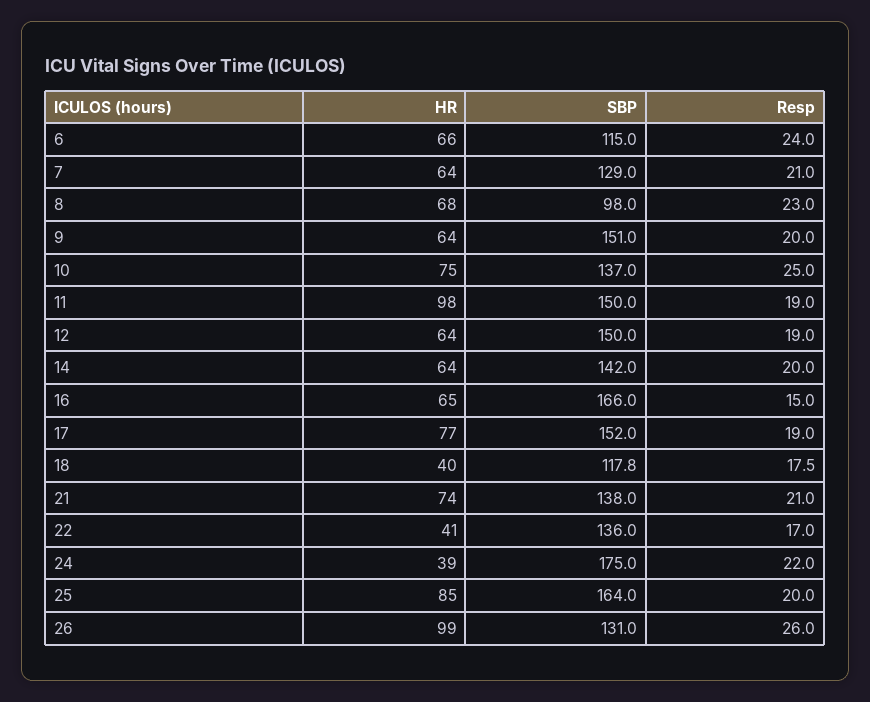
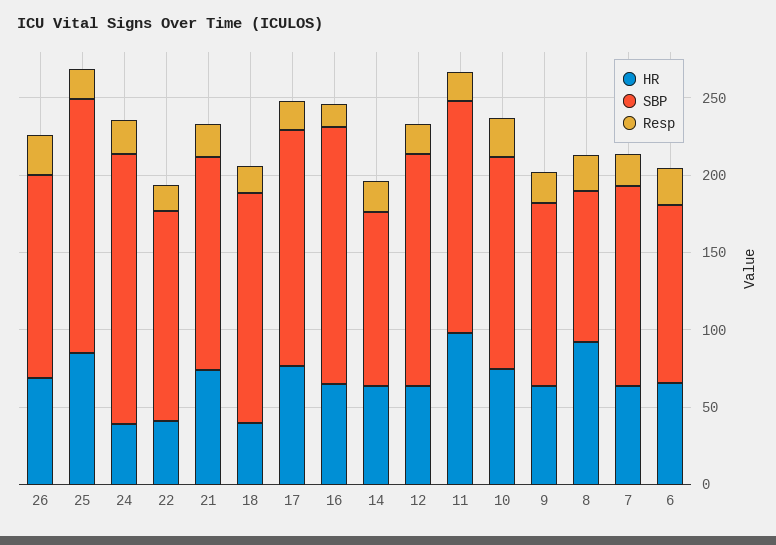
  {
    "HR": {
      "6": 66,
      "7": 64,
-     "8": 68,
+     "8": 90,
      "9": 64,
      "10": 75,
      "11": 98,
      "12": 64,
      "14": 64,
      "16": 65,
      "17": 77,
      "18": 40,
      "21": 74,
      "22": 41,
      "24": 39,
      "25": 85,
-     "26": 99
+     "26": 70
    },
    "SBP": {
      "6": 115,
      "7": 129,
      "8": 98,
-     "9": 151,
+     "9": 120,
      "10": 137,
      "11": 150,
      "12": 150,
-     "14": 142,
+     "14": 110,
      "16": 166,
      "17": 152,
-     "18": 117.8,
+     "18": 150,
      "21": 138,
      "22": 136,
      "24": 175,
      "25": 164,
      "26": 131
    },
    "Resp": {
      "6": 24,
      "7": 21,
      "8": 23,
      "9": 20,
      "10": 25,
      "11": 19,
      "12": 19,
      "14": 20,
      "16": 15,
      "17": 19,
      "18": 17.5,
      "21": 21,
      "22": 17,
      "24": 22,
      "25": 20,
      "26": 26
    }
  }

